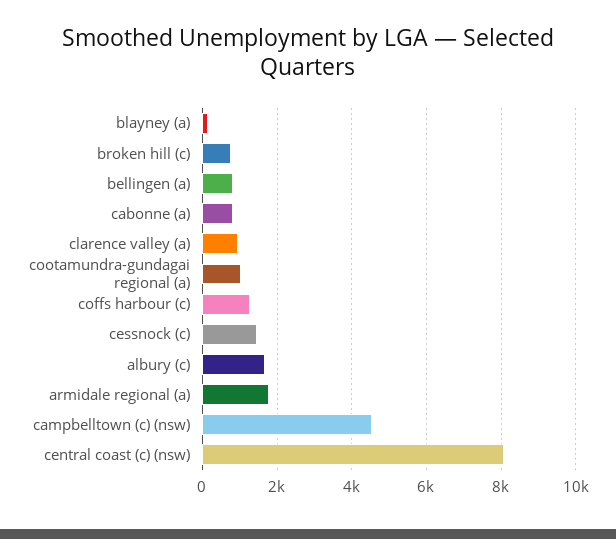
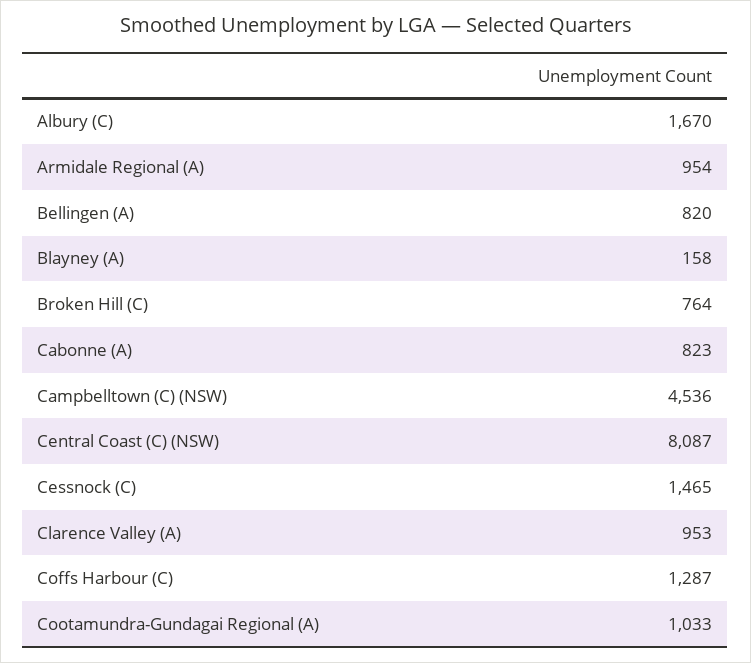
  {
    "blayney (a)": 158,
    "broken hill (c)": 764,
    "bellingen (a)": 820,
    "cabonne (a)": 823,
    "clarence valley (a)": 953,
    "cootamundra-gundagai regional (a)": 1033,
    "coffs harbour (c)": 1287,
    "cessnock (c)": 1465,
    "albury (c)": 1670,
-   "armidale regional (a)": 1800,
+   "armidale regional (a)": 954,
    "campbelltown (c) (nsw)": 4536,
    "central coast (c) (nsw)": 8087
  }

